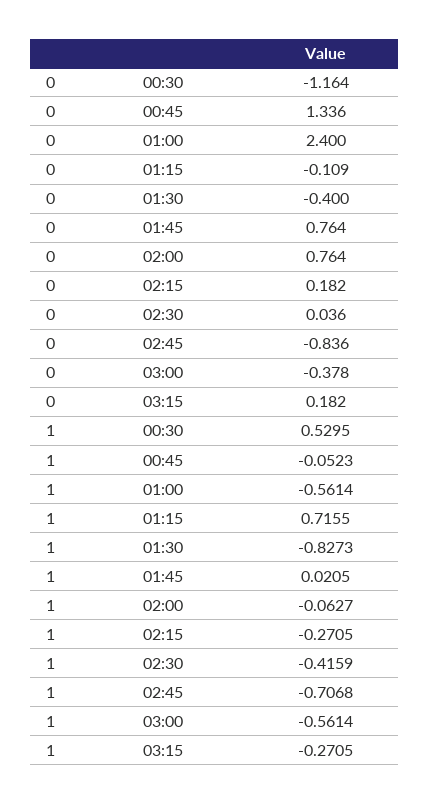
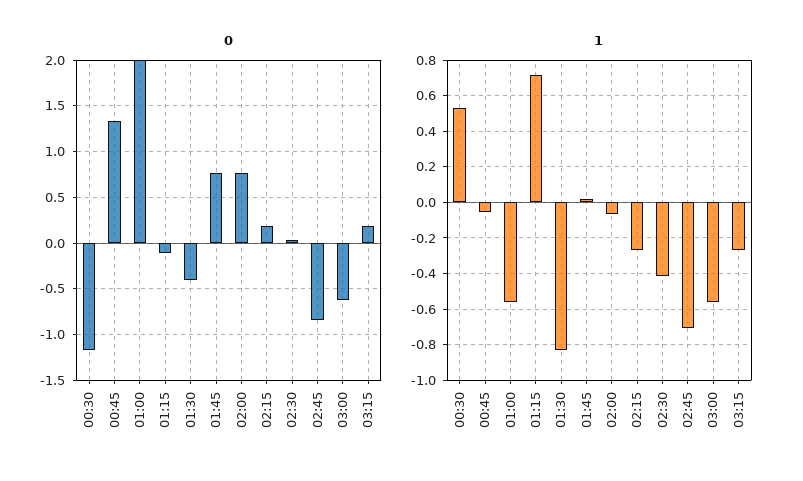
  {
    "0": {
      "00:30": -1.164,
      "00:45": 1.336,
-     "01:00": 2.4,
+     "01:00": 2,
      "01:15": -0.109,
      "01:30": -0.4,
      "01:45": 0.764,
      "02:00": 0.764,
      "02:15": 0.182,
      "02:30": 0.036,
      "02:45": -0.836,
-     "03:00": -0.378,
+     "03:00": -0.6,
      "03:15": 0.182
    },
    "1": {
      "00:30": 0.5295,
      "00:45": -0.0523,
      "01:00": -0.5614,
      "01:15": 0.7155,
      "01:30": -0.8273,
      "01:45": 0.0205,
      "02:00": -0.0627,
      "02:15": -0.2705,
      "02:30": -0.4159,
      "02:45": -0.7068,
      "03:00": -0.5614,
      "03:15": -0.2705
    }
  }

